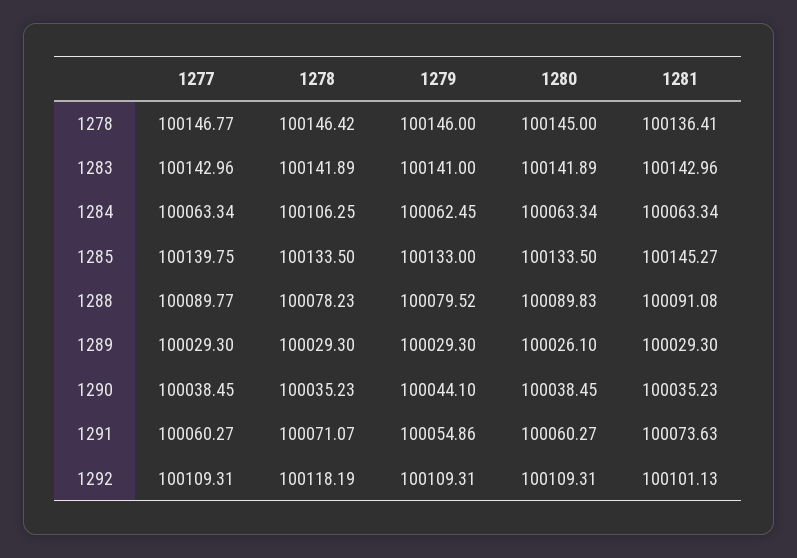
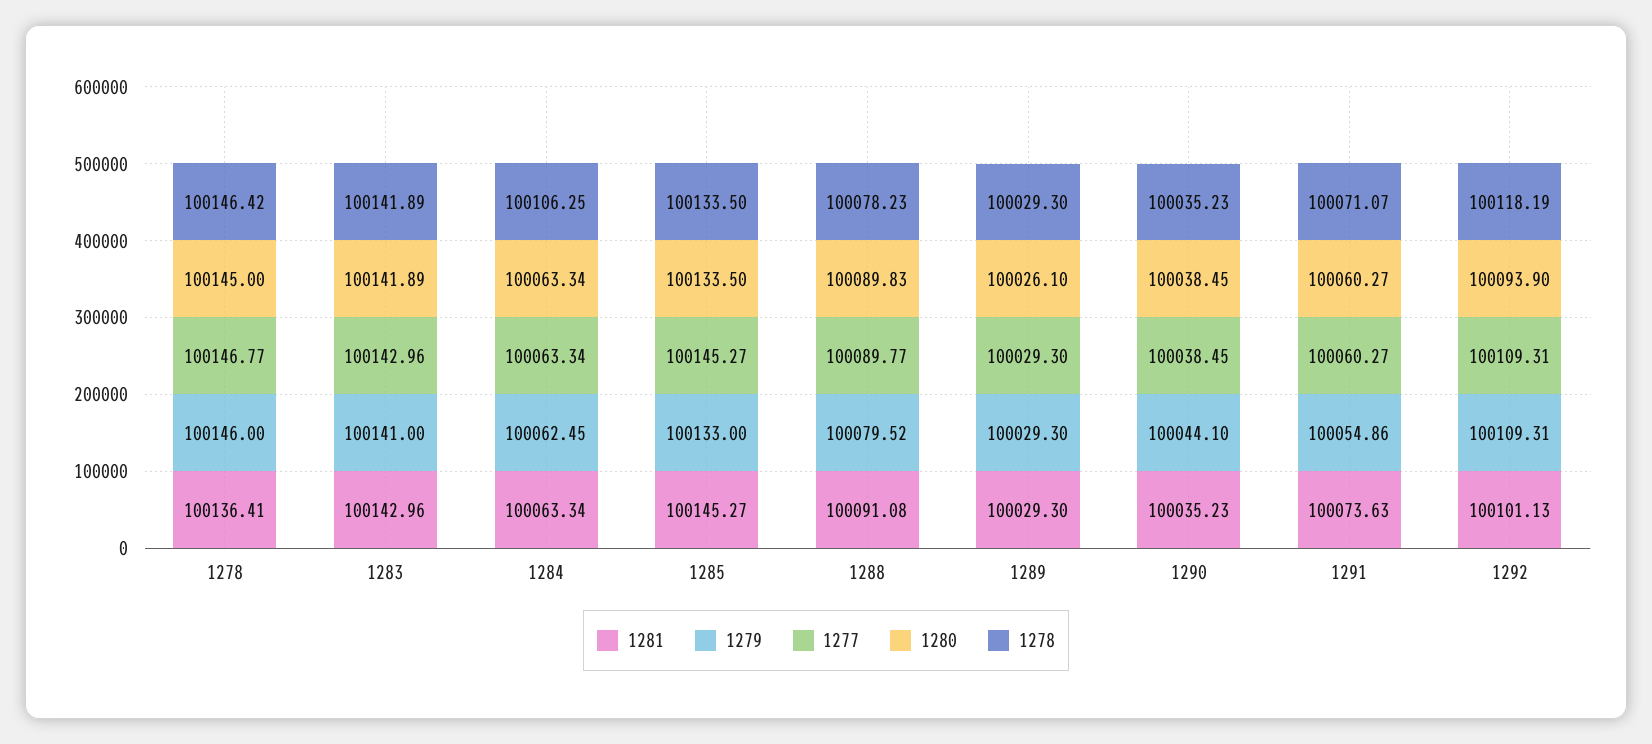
  {
    "1277": {
      "1278": 100146.77,
      "1283": 100142.96,
      "1284": 100063.34,
-     "1285": 100139.75,
+     "1285": 100145.27,
      "1288": 100089.77,
      "1289": 100029.3,
      "1290": 100038.45,
      "1291": 100060.27,
      "1292": 100109.31
    },
    "1278": {
      "1278": 100146.42,
      "1283": 100141.89,
      "1284": 100106.25,
      "1285": 100133.5,
      "1288": 100078.23,
      "1289": 100029.3,
      "1290": 100035.23,
      "1291": 100071.07,
      "1292": 100118.19
    },
    "1279": {
      "1278": 100146,
      "1283": 100141,
      "1284": 100062.45,
      "1285": 100133,
      "1288": 100079.52,
      "1289": 100029.3,
      "1290": 100044.1,
      "1291": 100054.86,
      "1292": 100109.31
    },
    "1280": {
      "1278": 100145,
      "1283": 100141.89,
      "1284": 100063.34,
      "1285": 100133.5,
      "1288": 100089.83,
      "1289": 100026.1,
      "1290": 100038.45,
      "1291": 100060.27,
-     "1292": 100109.31
+     "1292": 100093.9
    },
    "1281": {
      "1278": 100136.41,
      "1283": 100142.96,
      "1284": 100063.34,
      "1285": 100145.27,
      "1288": 100091.08,
      "1289": 100029.3,
      "1290": 100035.23,
      "1291": 100073.63,
      "1292": 100101.13
    }
  }

